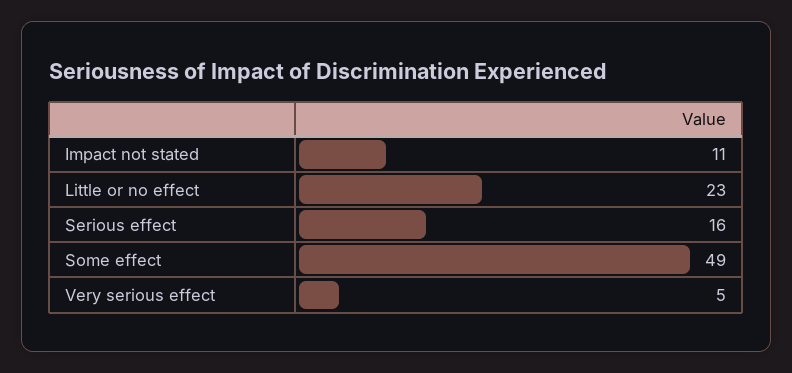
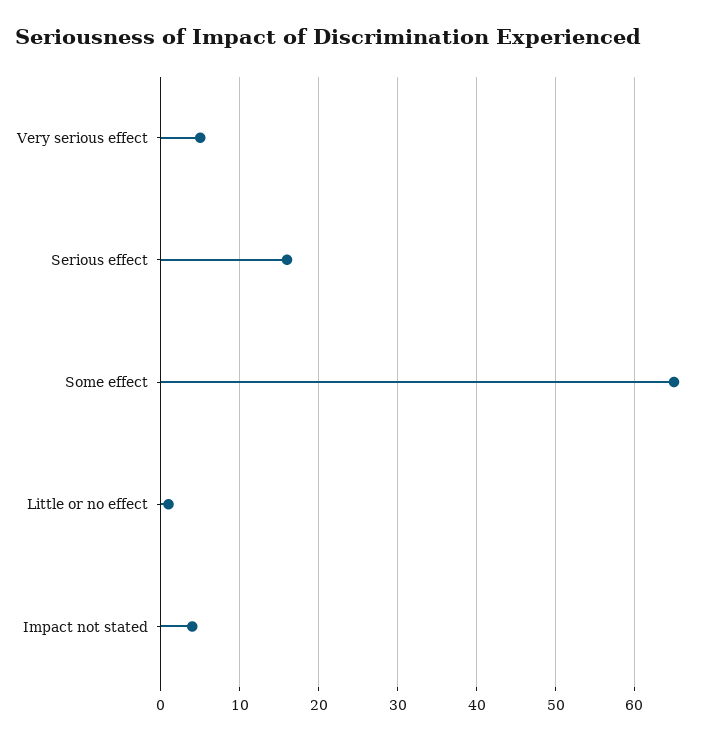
  {
-   "Impact not stated": 11,
+   "Impact not stated": 4,
-   "Little or no effect": 23,
+   "Little or no effect": 1,
    "Serious effect": 16,
-   "Some effect": 49,
+   "Some effect": 65,
    "Very serious effect": 5
  }

